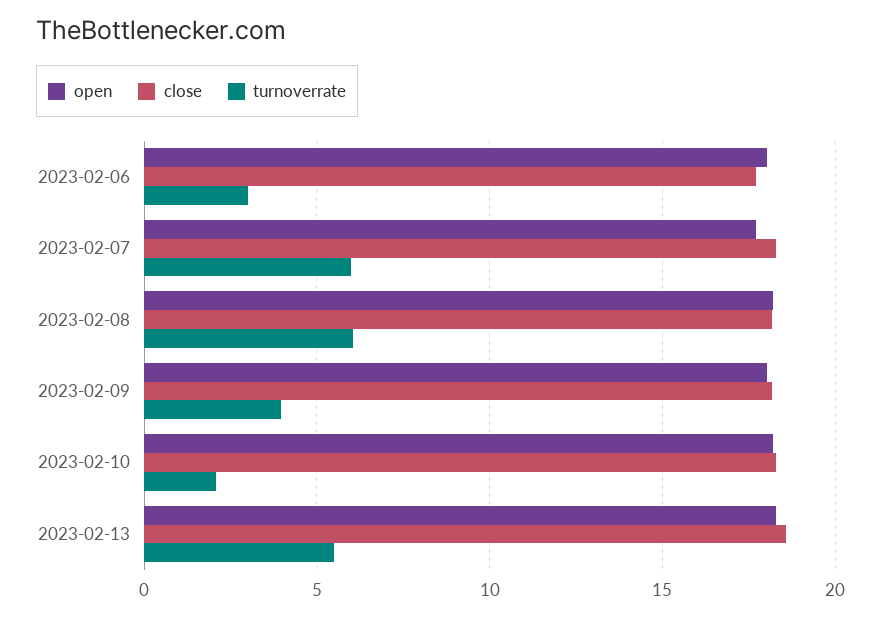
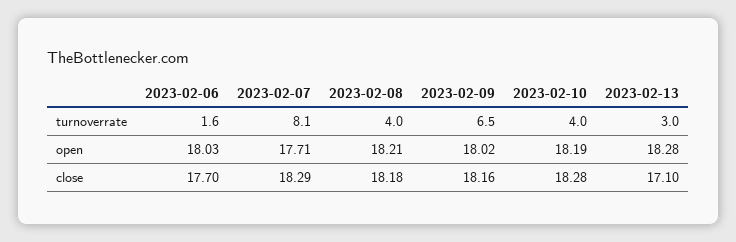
  {
    "open": {
      "2023-02-06": 18.03,
      "2023-02-07": 17.71,
      "2023-02-08": 18.21,
      "2023-02-09": 18.02,
      "2023-02-10": 18.19,
      "2023-02-13": 18.28
    },
    "close": {
      "2023-02-06": 17.7,
      "2023-02-07": 18.29,
      "2023-02-08": 18.18,
      "2023-02-09": 18.16,
      "2023-02-10": 18.28,
-     "2023-02-13": 18.5
+     "2023-02-13": 17.1
    },
    "turnoverrate": {
-     "2023-02-06": 3,
+     "2023-02-06": 1.6,
-     "2023-02-07": 6,
+     "2023-02-07": 8.1,
-     "2023-02-08": 6,
+     "2023-02-08": 4,
-     "2023-02-09": 4,
+     "2023-02-09": 6.5,
-     "2023-02-10": 2,
+     "2023-02-10": 4,
-     "2023-02-13": 5.5
+     "2023-02-13": 3
    }
  }

